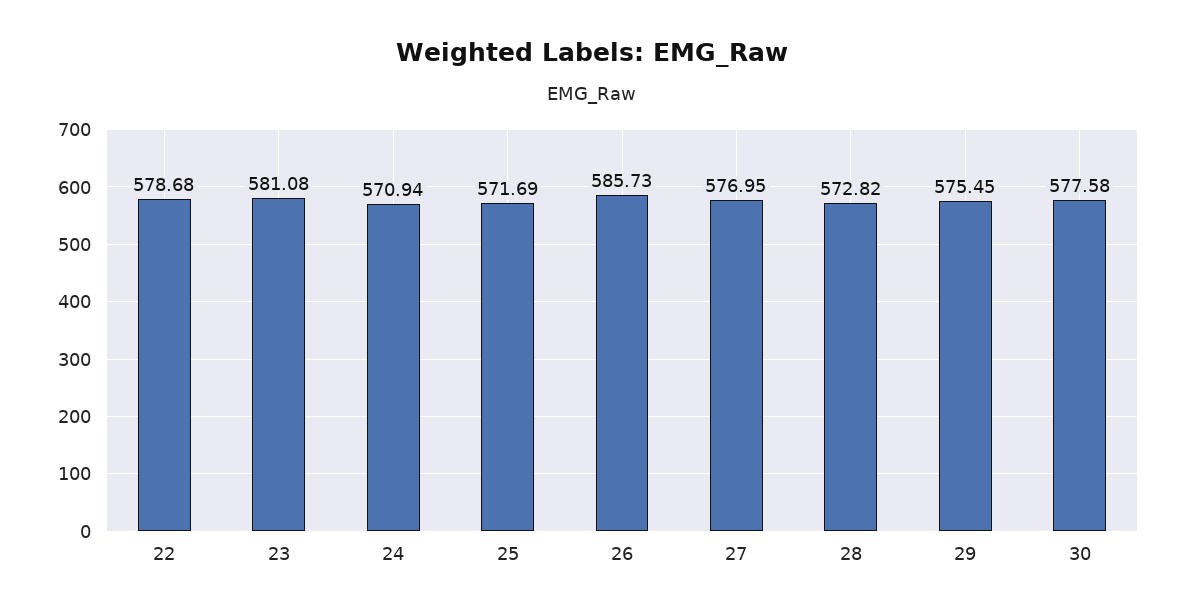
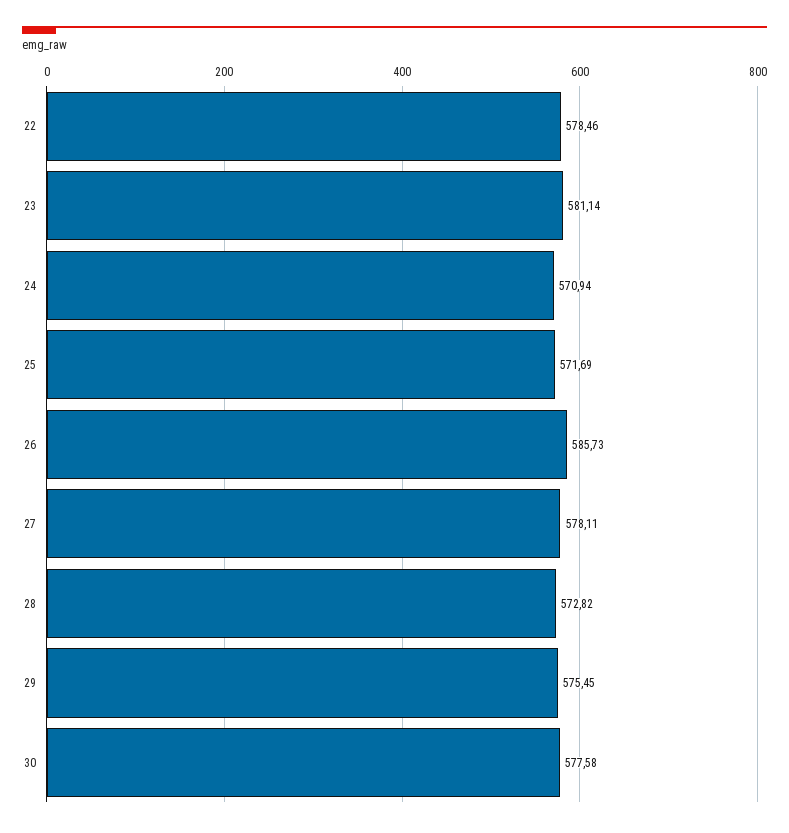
  {
-   "22": 578.68,
+   "22": 578.46,
-   "23": 581.08,
+   "23": 581.14,
    "24": 570.94,
    "25": 571.69,
    "26": 585.73,
-   "27": 576.95,
+   "27": 578.11,
    "28": 572.82,
    "29": 575.45,
    "30": 577.58
  }

